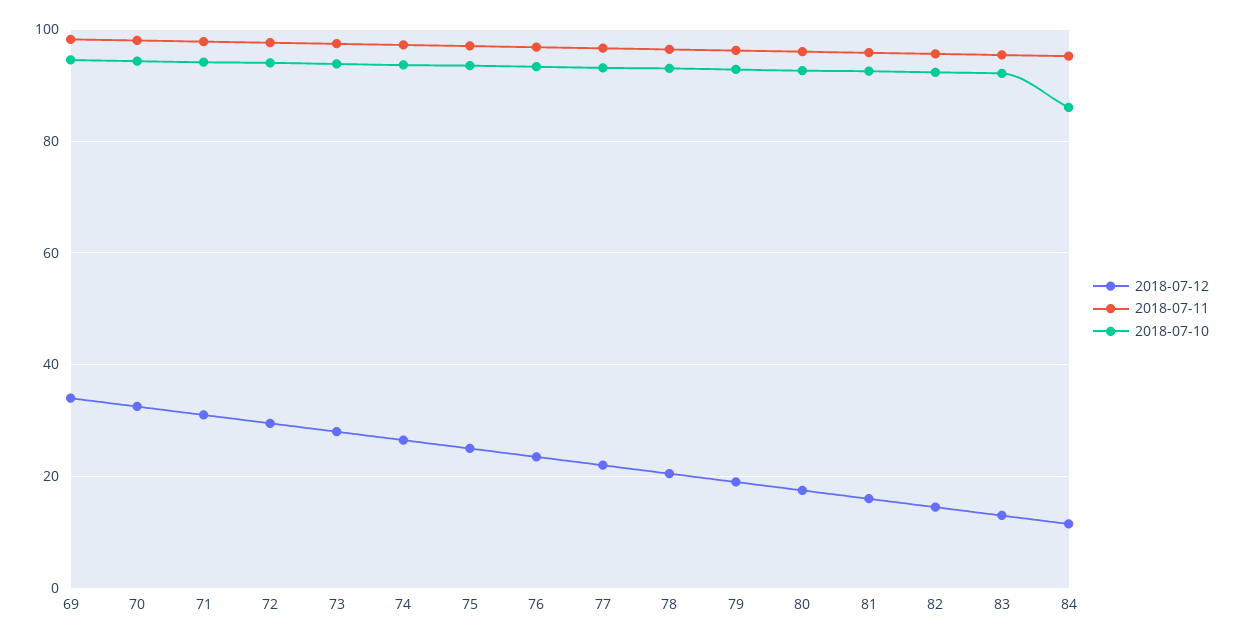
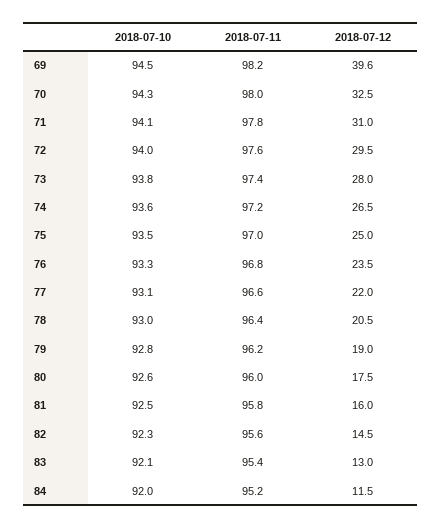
  {
    "2018-07-12": {
-     "69": 34,
+     "69": 39.6,
      "70": 32.5,
      "71": 31,
      "72": 29.5,
      "73": 28,
      "74": 26.5,
      "75": 25,
      "76": 23.5,
      "77": 22,
      "78": 20.5,
      "79": 19,
      "80": 17.5,
      "81": 16,
      "82": 14.5,
      "83": 13,
      "84": 11.5
    },
    "2018-07-11": {
      "69": 98.2,
      "70": 98,
      "71": 97.8,
      "72": 97.6,
      "73": 97.4,
      "74": 97.2,
      "75": 97,
      "76": 96.8,
      "77": 96.6,
      "78": 96.4,
      "79": 96.2,
      "80": 96,
      "81": 95.8,
      "82": 95.6,
      "83": 95.4,
      "84": 95.2
    },
    "2018-07-10": {
      "69": 94.5,
      "70": 94.3,
      "71": 94.1,
      "72": 94,
      "73": 93.8,
      "74": 93.6,
      "75": 93.5,
      "76": 93.3,
      "77": 93.1,
      "78": 93,
      "79": 92.8,
      "80": 92.6,
      "81": 92.5,
      "82": 92.3,
      "83": 92.1,
-     "84": 86
+     "84": 92
    }
  }

